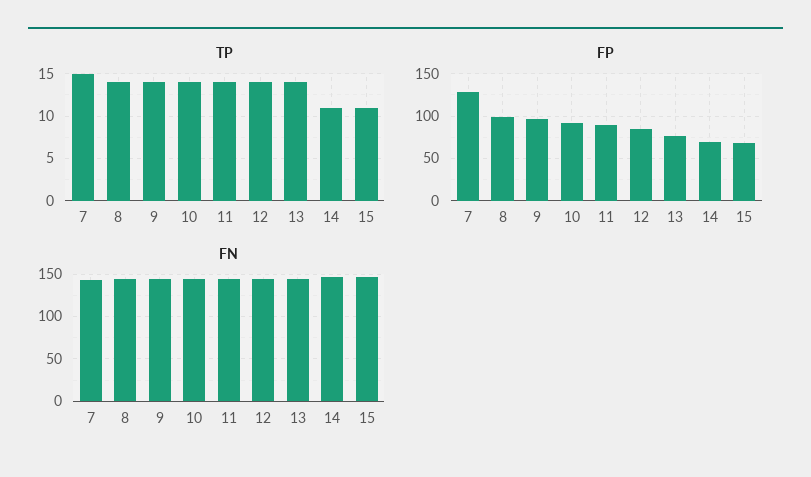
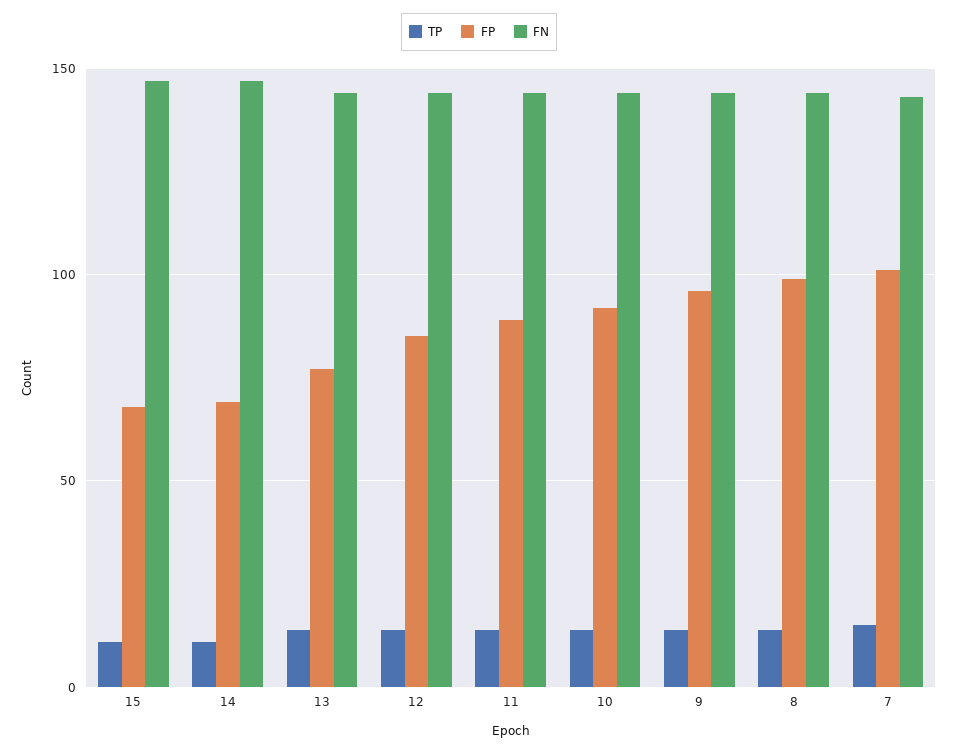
  {
    "TP": {
      "7": 15,
      "8": 14,
      "9": 14,
      "10": 14,
      "11": 14,
      "12": 14,
      "13": 14,
      "14": 11,
      "15": 11
    },
    "FP": {
-     "7": 130,
+     "7": 100,
      "8": 100,
      "9": 95,
      "10": 90,
      "11": 90,
      "12": 85,
      "13": 75,
      "14": 70,
      "15": 70
    },
    "FN": {
      "7": 145,
      "8": 145,
      "9": 145,
      "10": 145,
      "11": 145,
      "12": 145,
      "13": 145,
      "14": 145,
      "15": 145
    }
  }

